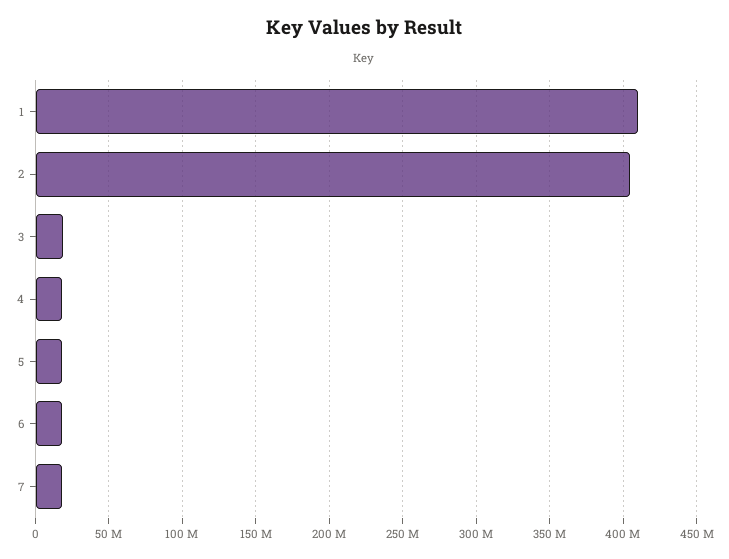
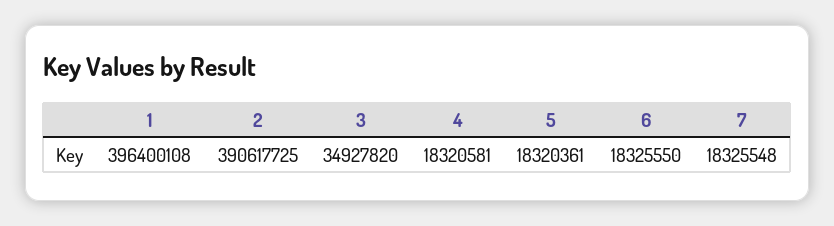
  {
-   "1": 410000000,
+   "1": 396400108,
-   "2": 405000000,
+   "2": 390617725,
-   "3": 20000000,
+   "3": 34927820,
    "4": 18320581,
    "5": 18320361,
    "6": 18325550,
    "7": 18325548
  }

